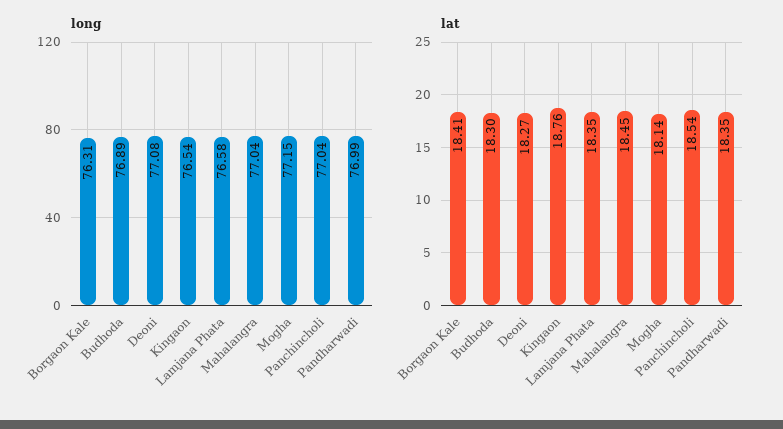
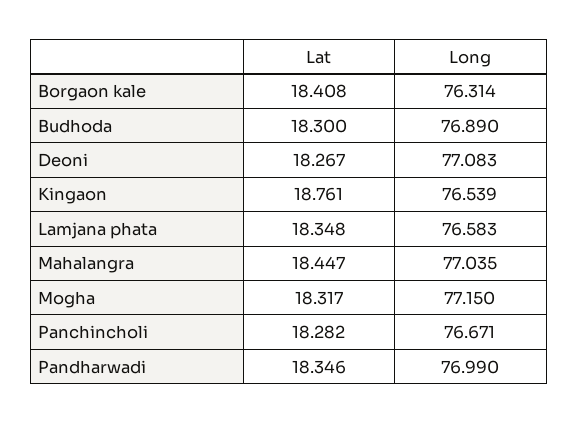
  {
    "long": {
      "Borgaon Kale": 76.314,
      "Budhoda": 76.89,
      "Deoni": 77.083,
      "Kingaon": 76.539,
      "Lamjana Phata": 76.583,
      "Mahalangra": 77.035,
      "Mogha": 77.15,
-     "Panchincholi": 77.04,
+     "Panchincholi": 76.671,
      "Pandharwadi": 76.99
    },
    "lat": {
      "Borgaon Kale": 18.408,
      "Budhoda": 18.3,
      "Deoni": 18.267,
      "Kingaon": 18.761,
      "Lamjana Phata": 18.348,
      "Mahalangra": 18.447,
-     "Mogha": 18.14,
+     "Mogha": 18.317,
-     "Panchincholi": 18.54,
+     "Panchincholi": 18.282,
      "Pandharwadi": 18.346
    }
  }

